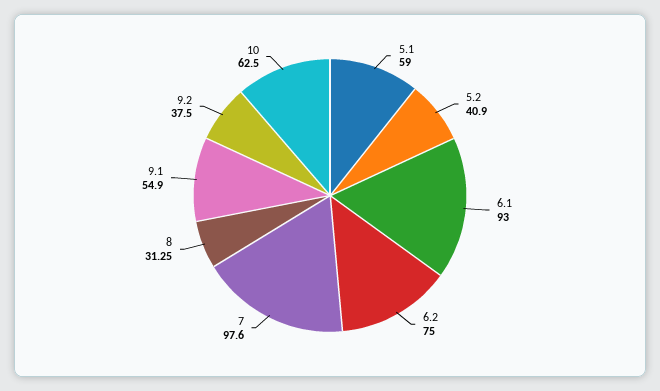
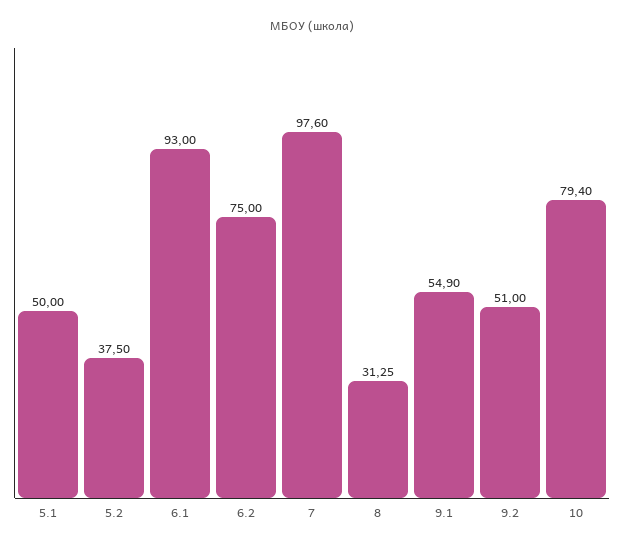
  {
-   "5.1": 59,
+   "5.1": 50,
-   "5.2": 40.9,
+   "5.2": 37.5,
    "6.1": 93,
    "6.2": 75,
    "7": 97.6,
    "8": 31.25,
    "9.1": 54.9,
-   "9.2": 37.5,
+   "9.2": 51,
-   "10": 62.5
+   "10": 79.4
  }

